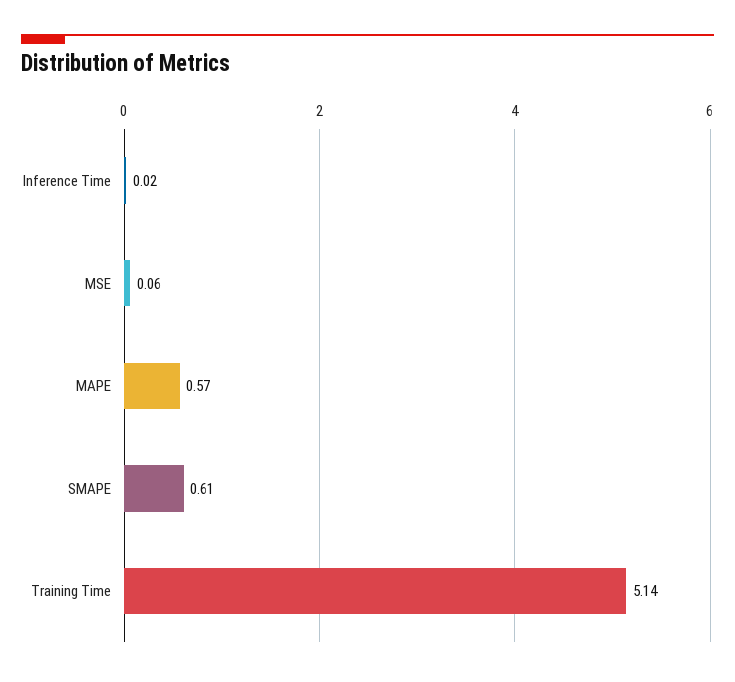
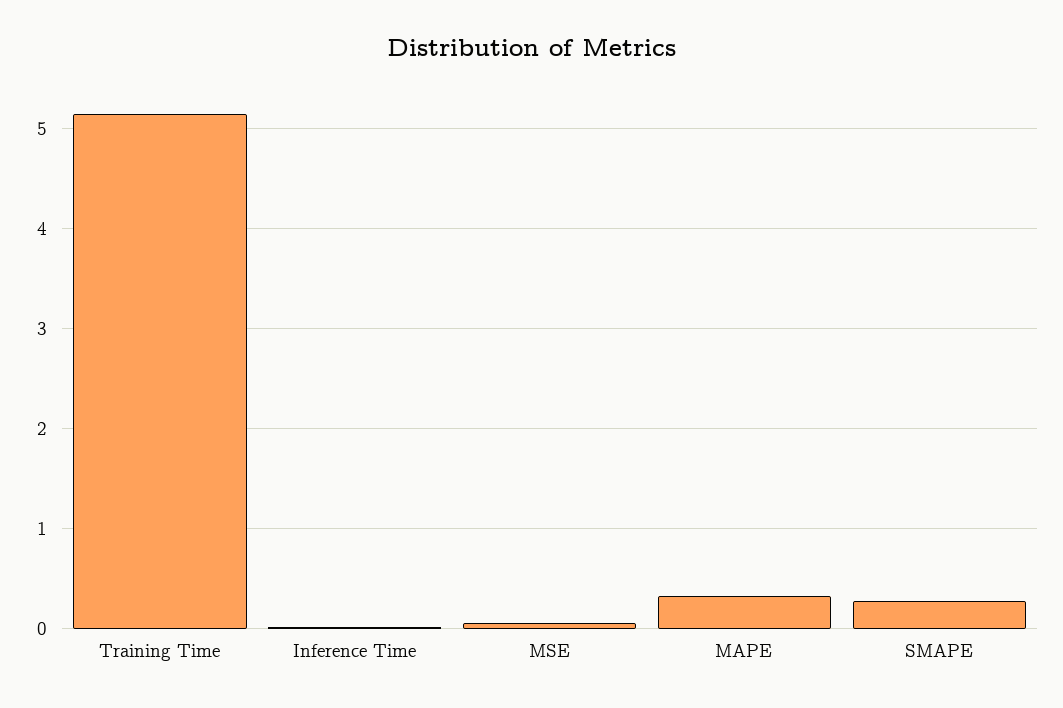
  {
    "Inference Time": 0.02,
    "MSE": 0.06,
-   "MAPE": 0.57,
+   "MAPE": 0.3,
-   "SMAPE": 0.61,
+   "SMAPE": 0.3,
    "Training Time": 5.14
  }

